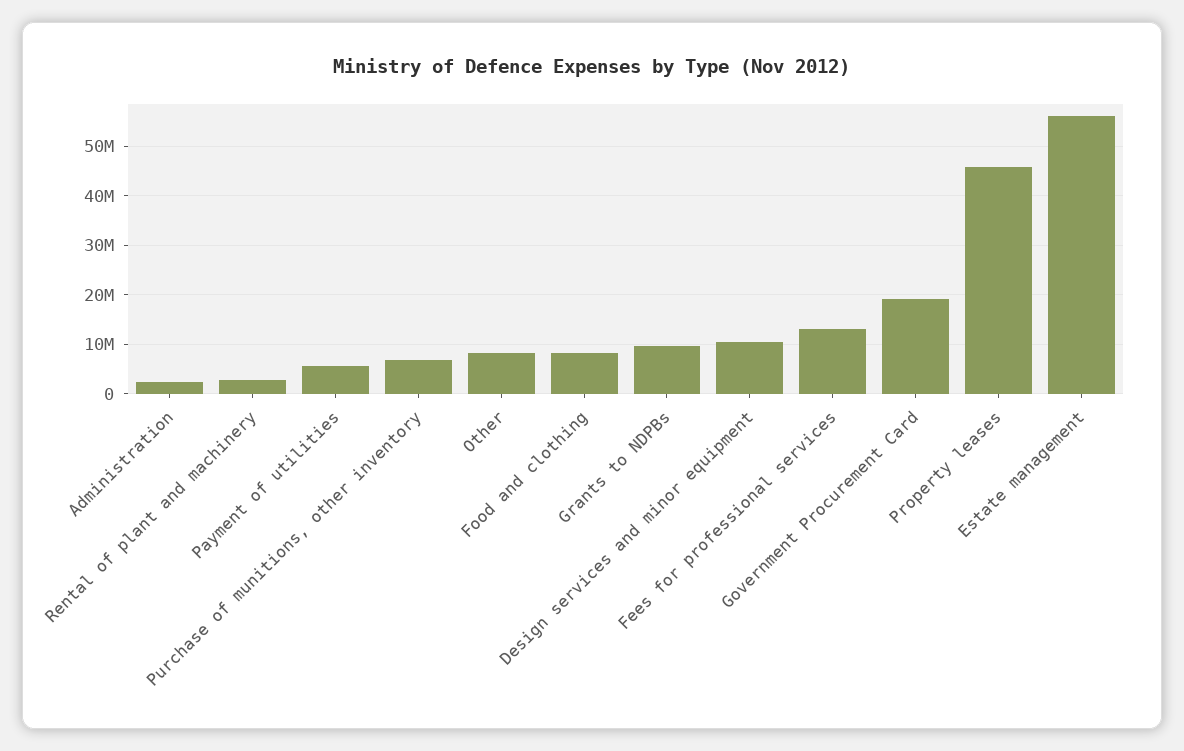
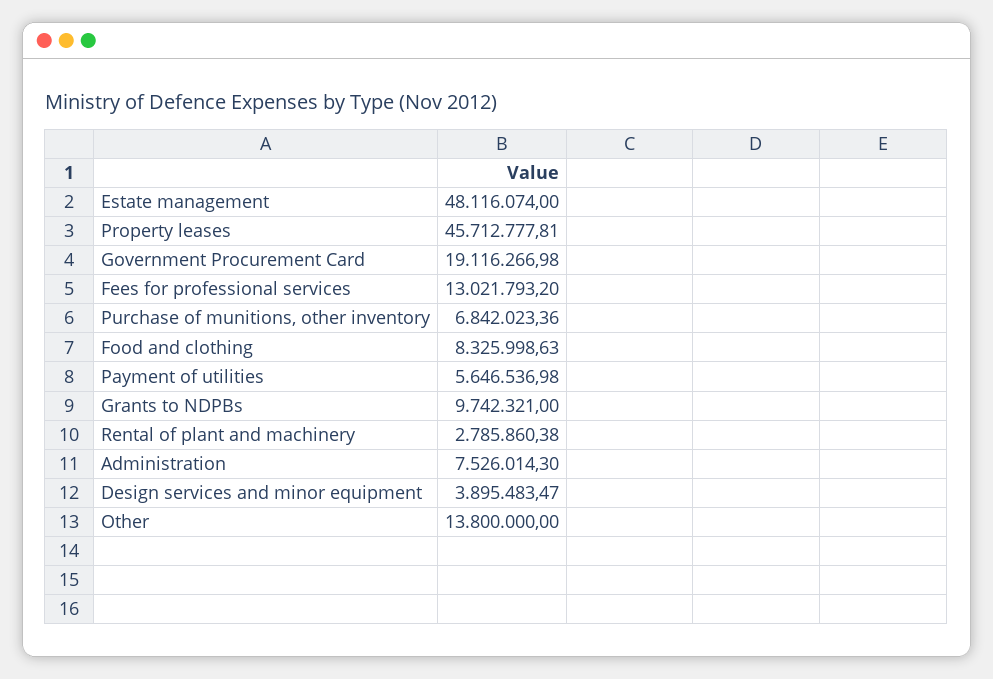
  {
-   "Administration": 2000000,
+   "Administration": 7526014.3,
    "Rental of plant and machinery": 2785860.38,
    "Payment of utilities": 5646536.98,
    "Purchase of munitions, other inventory": 6842023.36,
-   "Other": 8000000,
+   "Other": 13800000,
    "Food and clothing": 8325998.63,
    "Grants to NDPBs": 9742321,
-   "Design services and minor equipment": 10000000,
+   "Design services and minor equipment": 3895483.47,
    "Fees for professional services": 13021793.2,
    "Government Procurement Card": 19116266.98,
    "Property leases": 45712777.81,
-   "Estate management": 56000000
+   "Estate management": 48116074
  }

